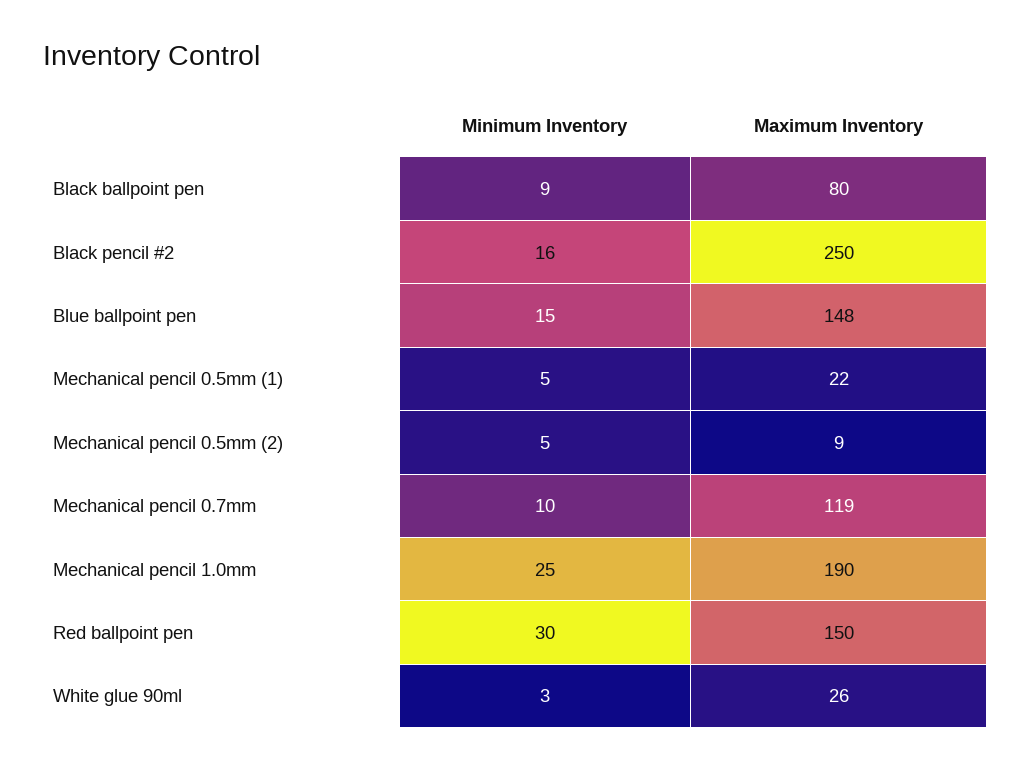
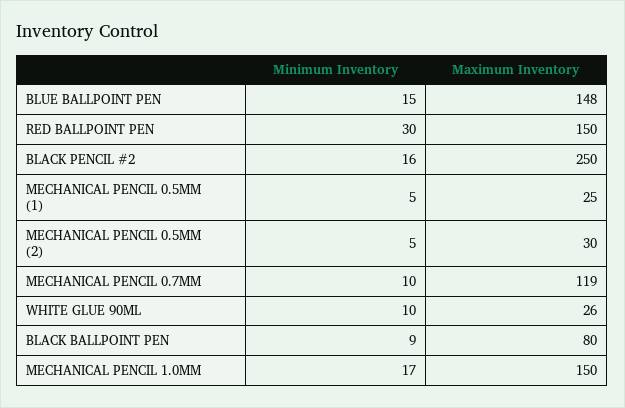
  {
    "Minimum Inventory": {
      "Black ballpoint pen": 9,
      "Black pencil #2": 16,
      "Blue ballpoint pen": 15,
      "Mechanical pencil 0.5mm (1)": 5,
      "Mechanical pencil 0.5mm (2)": 5,
      "Mechanical pencil 0.7mm": 10,
-     "Mechanical pencil 1.0mm": 25,
+     "Mechanical pencil 1.0mm": 17,
      "Red ballpoint pen": 30,
-     "White glue 90ml": 3
+     "White glue 90ml": 10
    },
    "Maximum Inventory": {
      "Black ballpoint pen": 80,
      "Black pencil #2": 250,
      "Blue ballpoint pen": 148,
-     "Mechanical pencil 0.5mm (1)": 22,
+     "Mechanical pencil 0.5mm (1)": 25,
-     "Mechanical pencil 0.5mm (2)": 9,
+     "Mechanical pencil 0.5mm (2)": 30,
      "Mechanical pencil 0.7mm": 119,
-     "Mechanical pencil 1.0mm": 190,
+     "Mechanical pencil 1.0mm": 150,
      "Red ballpoint pen": 150,
      "White glue 90ml": 26
    }
  }

